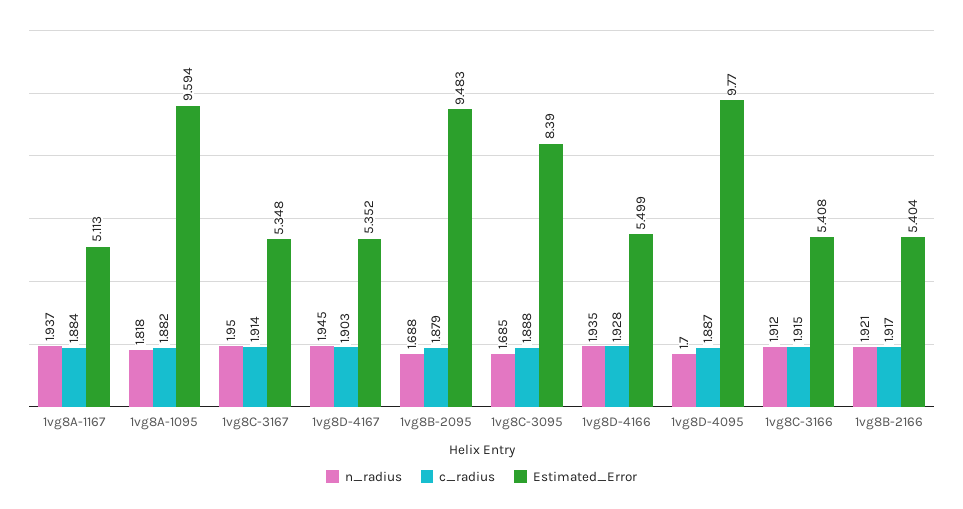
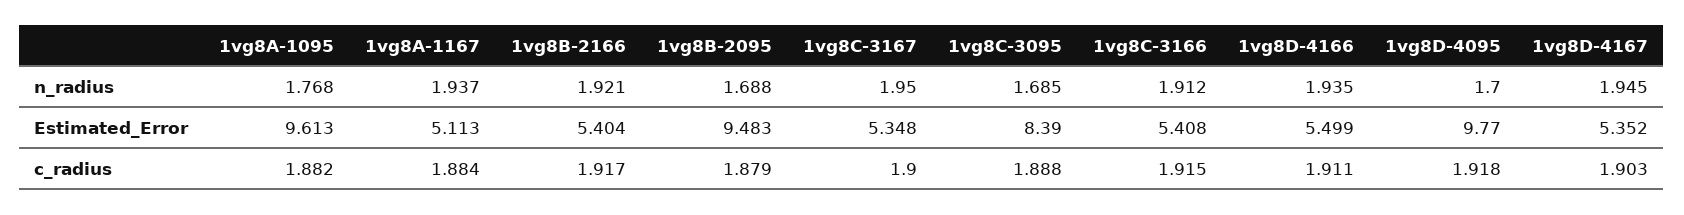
  {
    "n_radius": {
      "1vg8A-1167": 1.937,
-     "1vg8A-1095": 1.818,
+     "1vg8A-1095": 1.768,
      "1vg8C-3167": 1.95,
      "1vg8D-4167": 1.945,
      "1vg8B-2095": 1.688,
      "1vg8C-3095": 1.685,
      "1vg8D-4166": 1.935,
      "1vg8D-4095": 1.7,
      "1vg8C-3166": 1.912,
      "1vg8B-2166": 1.921
    },
    "c_radius": {
      "1vg8A-1167": 1.884,
      "1vg8A-1095": 1.882,
-     "1vg8C-3167": 1.914,
+     "1vg8C-3167": 1.9,
      "1vg8D-4167": 1.903,
      "1vg8B-2095": 1.879,
      "1vg8C-3095": 1.888,
-     "1vg8D-4166": 1.928,
+     "1vg8D-4166": 1.911,
-     "1vg8D-4095": 1.887,
+     "1vg8D-4095": 1.918,
      "1vg8C-3166": 1.915,
      "1vg8B-2166": 1.917
    },
    "Estimated_Error": {
      "1vg8A-1167": 5.113,
-     "1vg8A-1095": 9.594,
+     "1vg8A-1095": 9.613,
      "1vg8C-3167": 5.348,
      "1vg8D-4167": 5.352,
      "1vg8B-2095": 9.483,
      "1vg8C-3095": 8.39,
      "1vg8D-4166": 5.499,
      "1vg8D-4095": 9.77,
      "1vg8C-3166": 5.408,
      "1vg8B-2166": 5.404
    }
  }

